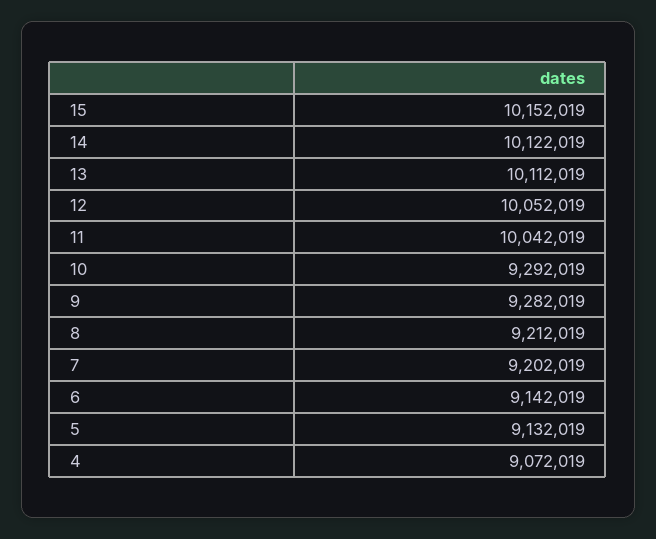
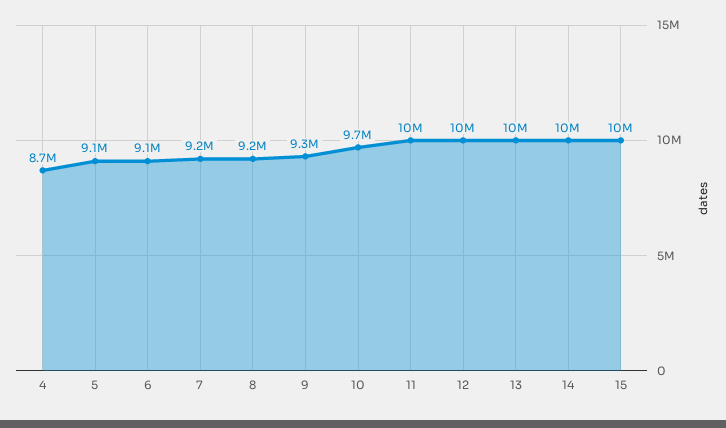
  {
    "15": 10152019,
    "14": 10122019,
    "13": 10112019,
    "12": 10052019,
    "11": 10042019,
-   "10": 9292019,
+   "10": 9700000,
    "9": 9282019,
    "8": 9212019,
    "7": 9202019,
    "6": 9142019,
    "5": 9132019,
-   "4": 9072019
+   "4": 8700000
  }

